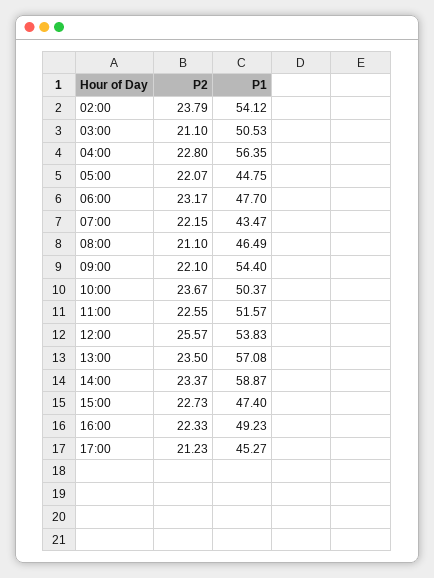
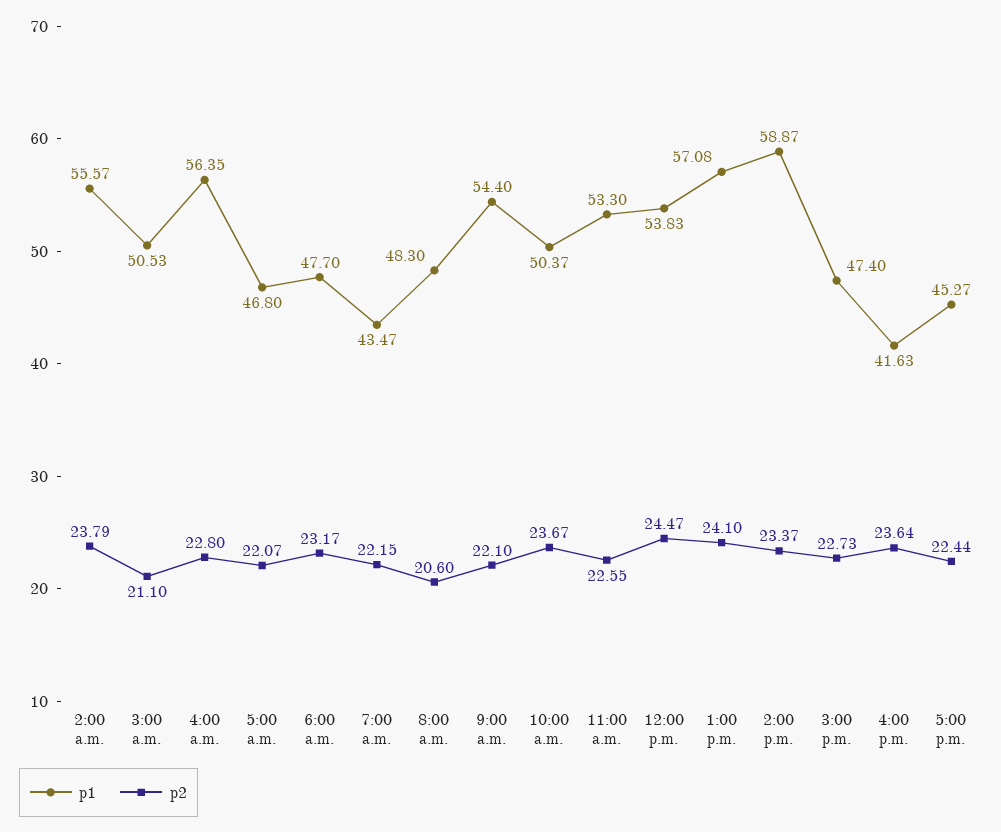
  {
    "P2": {
      "02:00": 23.79,
      "03:00": 21.1,
      "04:00": 22.8,
      "05:00": 22.07,
      "06:00": 23.17,
      "07:00": 22.15,
-     "08:00": 21.1,
+     "08:00": 20.6,
      "09:00": 22.1,
      "10:00": 23.67,
      "11:00": 22.55,
-     "12:00": 25.57,
+     "12:00": 24.47,
-     "13:00": 23.5,
+     "13:00": 24.1,
      "14:00": 23.37,
      "15:00": 22.73,
-     "16:00": 22.33,
+     "16:00": 23.64,
-     "17:00": 21.23
+     "17:00": 22.44
    },
    "P1": {
-     "02:00": 54.12,
+     "02:00": 55.57,
      "03:00": 50.53,
      "04:00": 56.35,
-     "05:00": 44.75,
+     "05:00": 46.8,
      "06:00": 47.7,
      "07:00": 43.47,
-     "08:00": 46.49,
+     "08:00": 48.3,
      "09:00": 54.4,
      "10:00": 50.37,
-     "11:00": 51.57,
+     "11:00": 53.3,
      "12:00": 53.83,
      "13:00": 57.08,
      "14:00": 58.87,
      "15:00": 47.4,
-     "16:00": 49.23,
+     "16:00": 41.63,
      "17:00": 45.27
    }
  }

